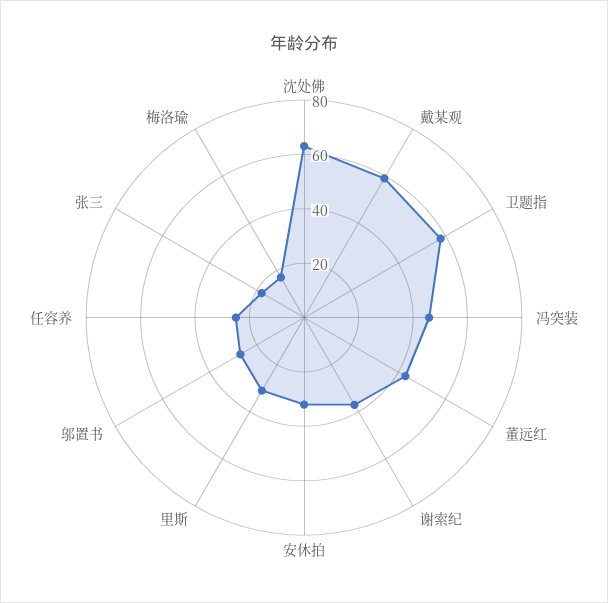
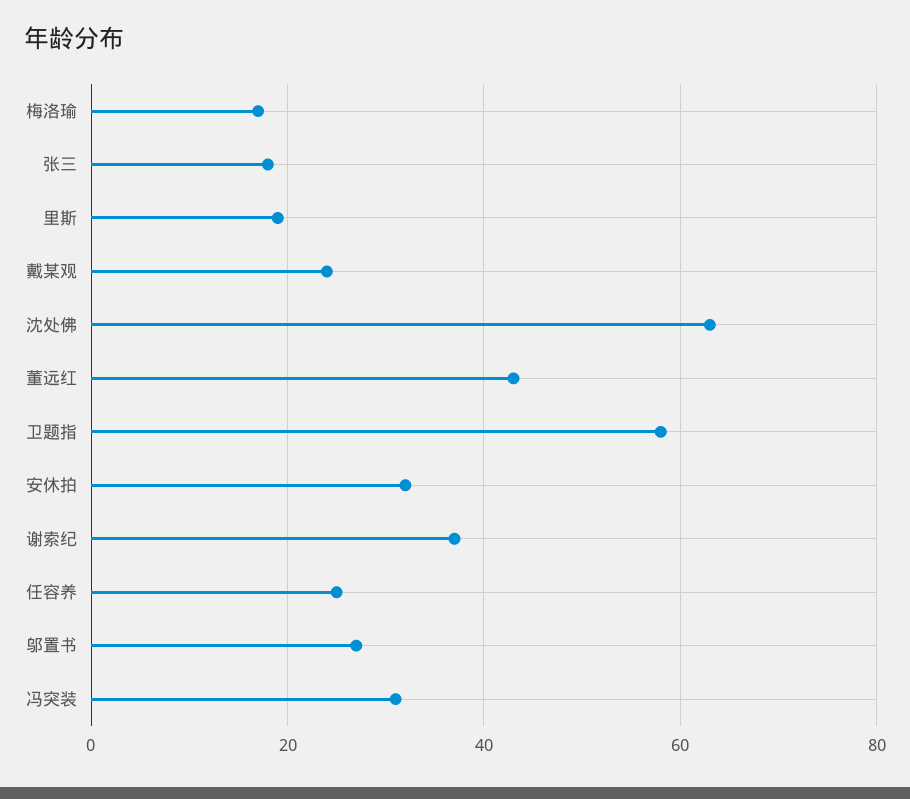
  {
    "沈处佛": 65,
-   "戴某观": 60,
+   "戴某观": 25,
    "卫题指": 60,
-   "冯突装": 45,
+   "冯突装": 30,
    "董远红": 45,
    "谢索纪": 35,
    "安休拍": 30,
-   "里斯": 30,
+   "里斯": 20,
    "邬置书": 25,
    "任容养": 25,
    "张三": 20,
    "梅洛瑜": 15
  }

